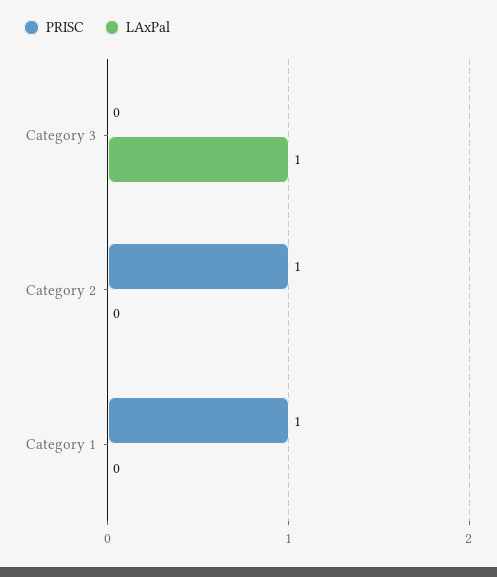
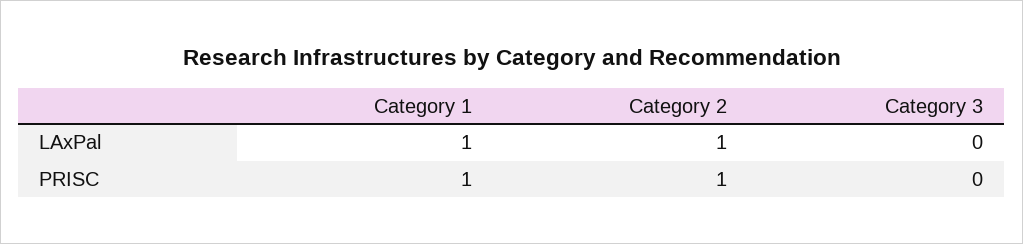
  {
    "PRISC": {
      "Category 3": 0,
      "Category 2": 1,
      "Category 1": 1
    },
    "LAxPal": {
-     "Category 3": 1,
+     "Category 3": 0,
-     "Category 2": 0,
+     "Category 2": 1,
-     "Category 1": 0
+     "Category 1": 1
    }
  }

